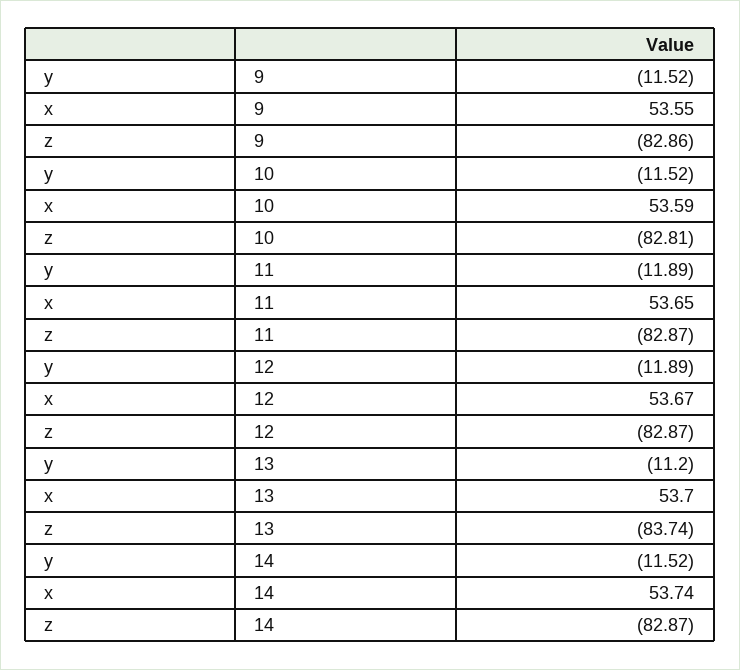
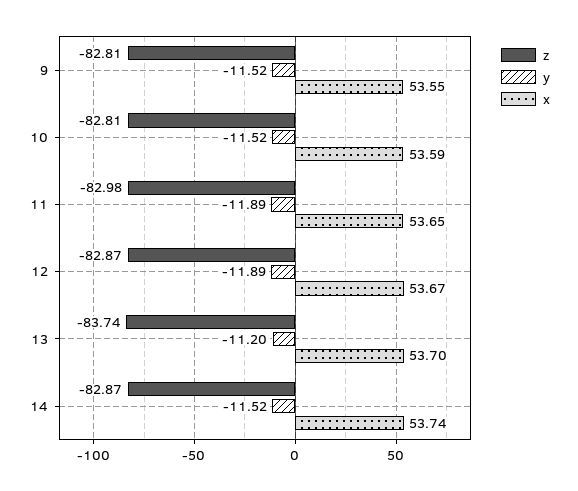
  {
    "y": {
      "9": -11.52,
      "10": -11.52,
      "11": -11.89,
      "12": -11.89,
      "13": -11.2,
      "14": -11.52
    },
    "x": {
      "9": 53.55,
      "10": 53.59,
      "11": 53.65,
      "12": 53.67,
      "13": 53.7,
      "14": 53.74
    },
    "z": {
-     "9": -82.86,
+     "9": -82.81,
      "10": -82.81,
-     "11": -82.87,
+     "11": -82.98,
      "12": -82.87,
      "13": -83.74,
      "14": -82.87
    }
  }

